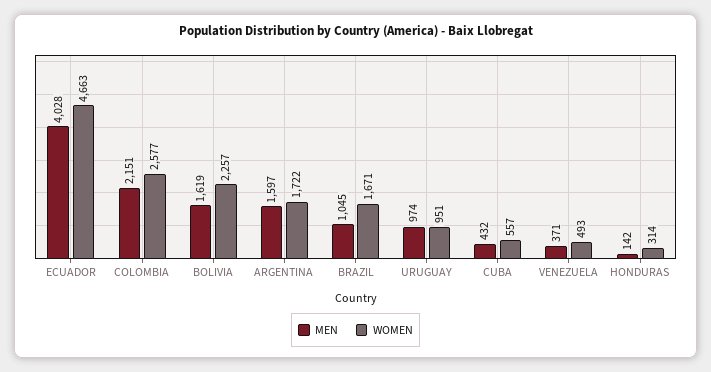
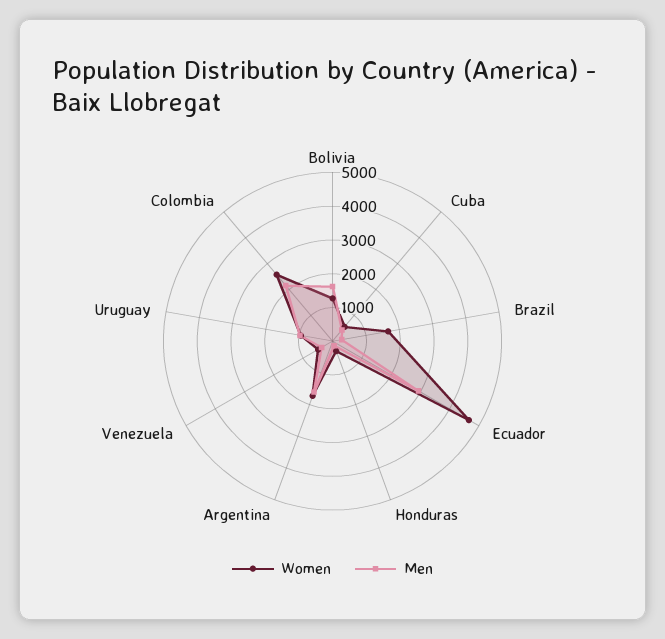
  {
    "MEN": {
-     "ECUADOR": 4028,
+     "ECUADOR": 3000,
      "COLOMBIA": 2151,
      "BOLIVIA": 1619,
      "ARGENTINA": 1597,
-     "BRAZIL": 1045,
+     "BRAZIL": 250,
      "URUGUAY": 974,
      "CUBA": 432,
      "VENEZUELA": 371,
      "HONDURAS": 142
    },
    "WOMEN": {
      "ECUADOR": 4663,
      "COLOMBIA": 2577,
-     "BOLIVIA": 2257,
+     "BOLIVIA": 1250,
      "ARGENTINA": 1722,
      "BRAZIL": 1671,
      "URUGUAY": 951,
      "CUBA": 557,
      "VENEZUELA": 493,
      "HONDURAS": 314
    }
  }

